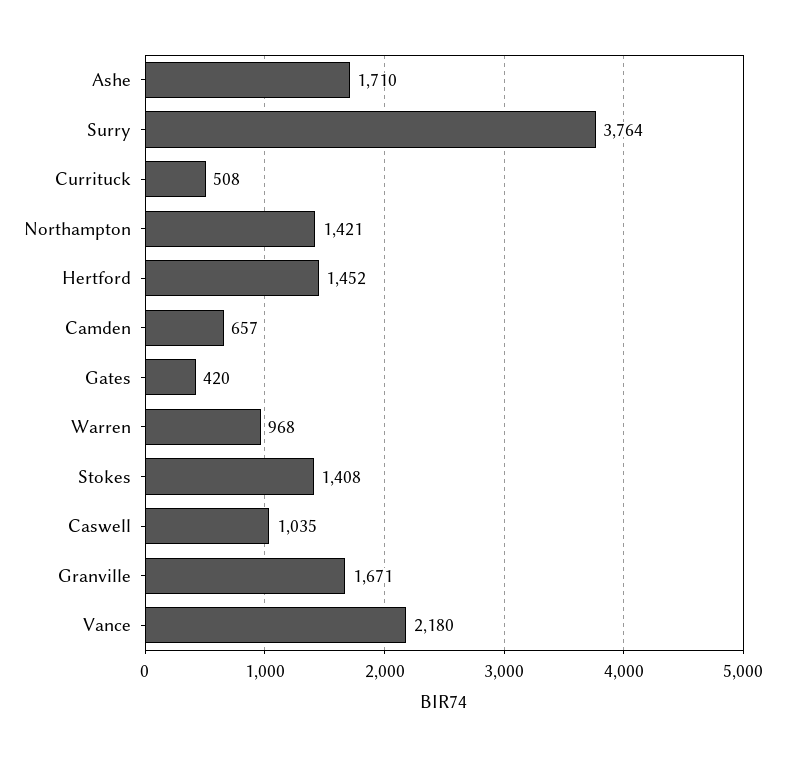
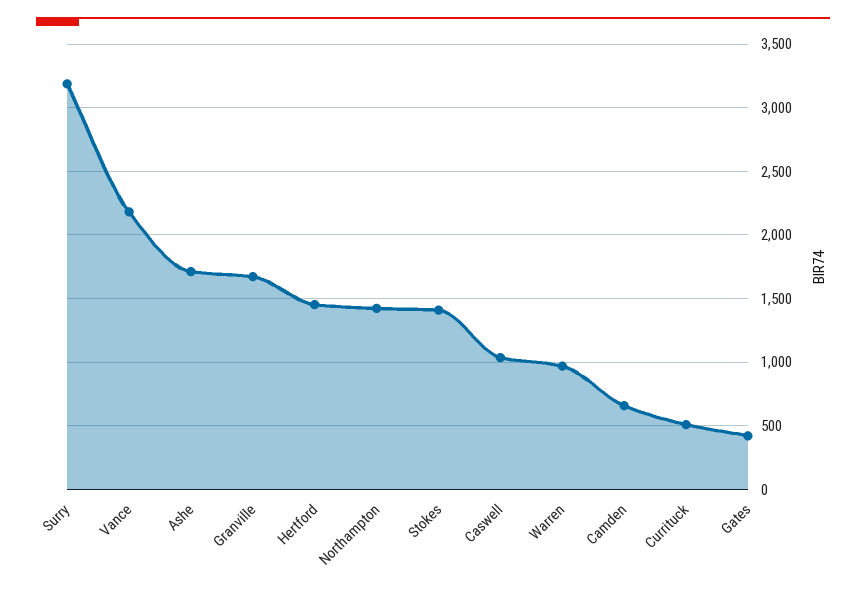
  {
    "Ashe": 1710,
-   "Surry": 3764,
+   "Surry": 3200,
    "Currituck": 508,
    "Northampton": 1421,
    "Hertford": 1452,
    "Camden": 657,
    "Gates": 420,
    "Warren": 968,
    "Stokes": 1408,
    "Caswell": 1035,
    "Granville": 1671,
    "Vance": 2180
  }

